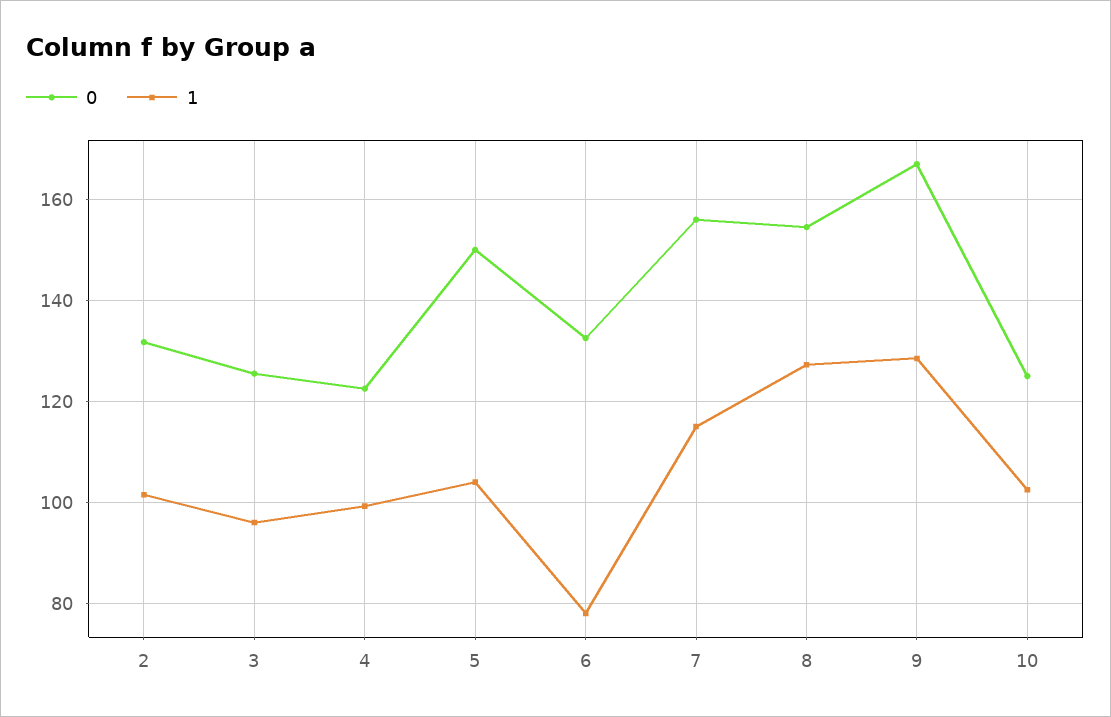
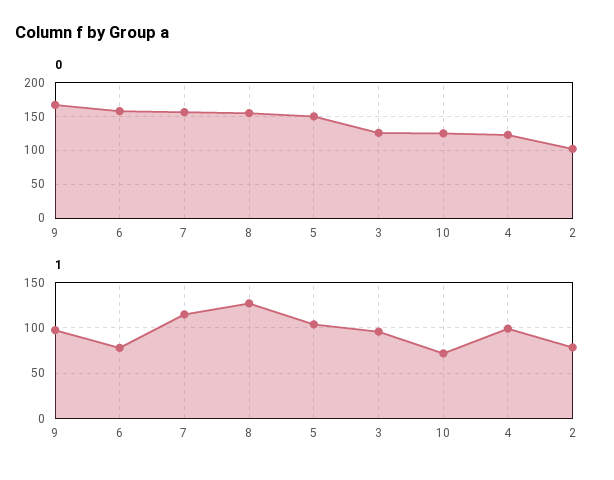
  {
    "0": {
-     "2": 132,
+     "2": 100,
      "3": 126,
      "4": 122,
      "5": 150,
-     "6": 132,
+     "6": 160,
      "7": 156,
      "8": 154,
      "9": 168,
      "10": 126
    },
    "1": {
-     "2": 102,
+     "2": 80,
      "3": 96,
      "4": 100,
      "5": 104,
      "6": 78,
      "7": 116,
      "8": 128,
-     "9": 128,
+     "9": 100,
-     "10": 102
+     "10": 70
    }
  }

